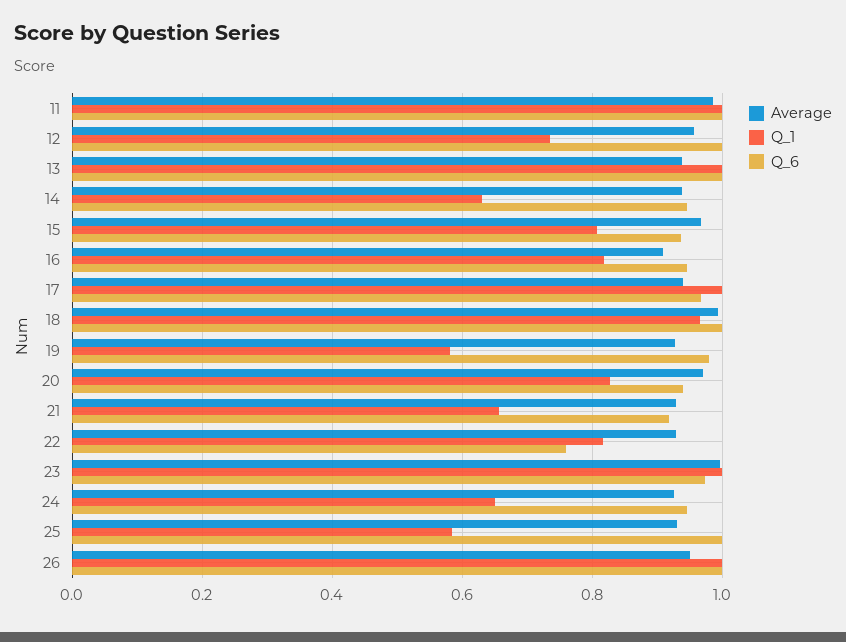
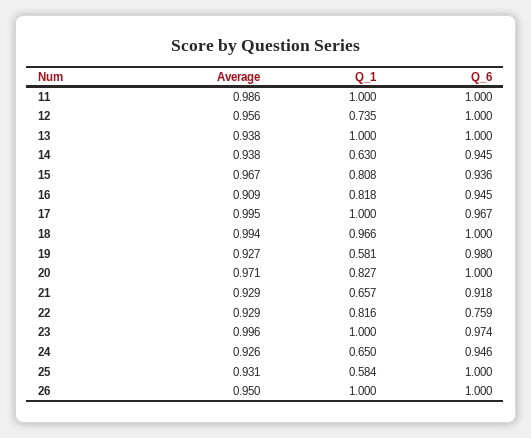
  {
    "Average": {
      "11": 0.986,
      "12": 0.956,
      "13": 0.938,
      "14": 0.938,
      "15": 0.967,
      "16": 0.909,
-     "17": 0.94,
+     "17": 0.995,
      "18": 0.994,
      "19": 0.927,
      "20": 0.971,
      "21": 0.929,
      "22": 0.929,
      "23": 0.996,
      "24": 0.926,
      "25": 0.931,
      "26": 0.95
    },
    "Q_1": {
      "11": 1,
      "12": 0.735,
      "13": 1,
      "14": 0.63,
      "15": 0.808,
      "16": 0.818,
      "17": 1,
      "18": 0.966,
      "19": 0.581,
      "20": 0.827,
      "21": 0.657,
      "22": 0.816,
      "23": 1,
      "24": 0.65,
      "25": 0.584,
      "26": 1
    },
    "Q_6": {
      "11": 1,
      "12": 1,
      "13": 1,
      "14": 0.945,
      "15": 0.936,
      "16": 0.945,
      "17": 0.967,
      "18": 1,
      "19": 0.98,
-     "20": 0.94,
+     "20": 1,
      "21": 0.918,
      "22": 0.759,
      "23": 0.974,
      "24": 0.946,
      "25": 1,
      "26": 1
    }
  }

